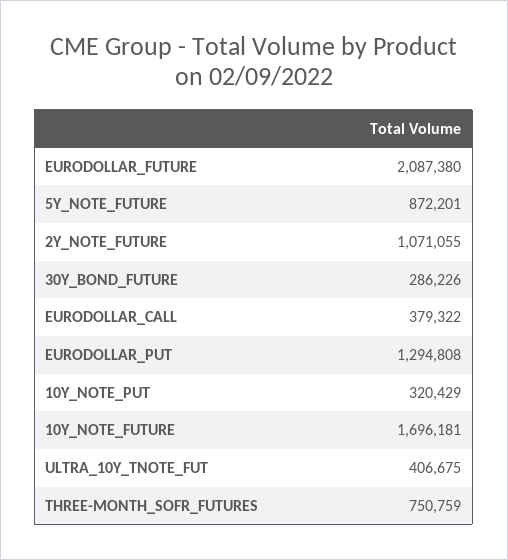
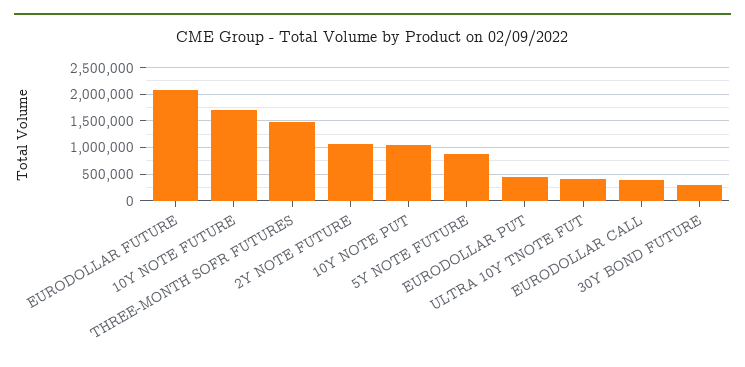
  {
    "EURODOLLAR_FUTURE": 2087380,
    "5Y_NOTE_FUTURE": 872201,
    "2Y_NOTE_FUTURE": 1071055,
    "30Y_BOND_FUTURE": 286226,
    "EURODOLLAR_CALL": 379322,
-   "EURODOLLAR_PUT": 1294808,
+   "EURODOLLAR_PUT": 500000,
-   "10Y_NOTE_PUT": 320429,
+   "10Y_NOTE_PUT": 1000000,
    "10Y_NOTE_FUTURE": 1696181,
    "ULTRA_10Y_TNOTE_FUT": 406675,
-   "THREE-MONTH_SOFR_FUTURES": 750759
+   "THREE-MONTH_SOFR_FUTURES": 1500000
  }

